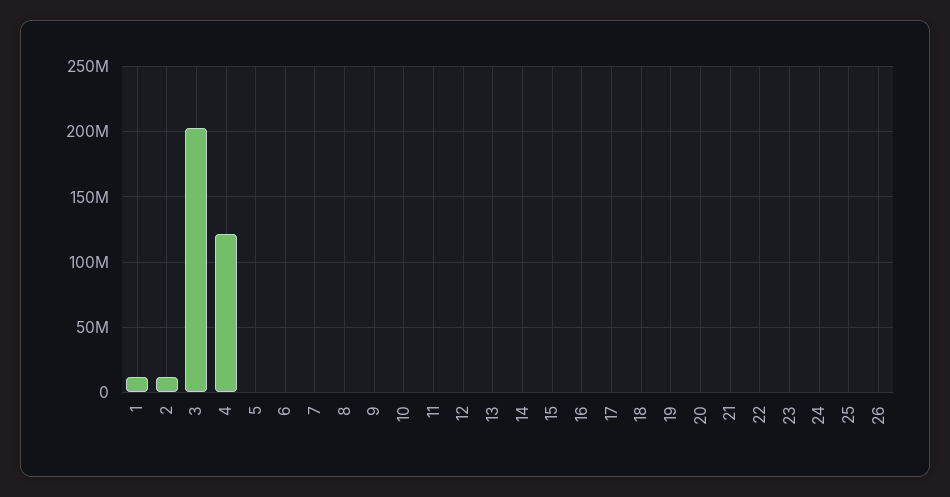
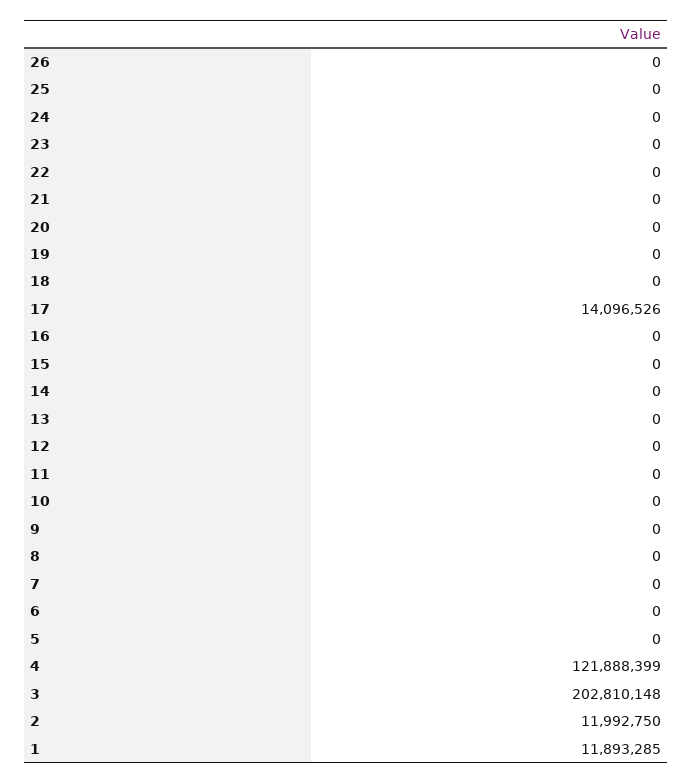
  {
    "1": 11893285,
    "2": 11992750,
    "3": 202810148,
    "4": 121888399,
    "5": 0,
    "6": 0,
    "7": 0,
    "8": 0,
    "9": 0,
    "10": 0,
    "11": 0,
    "12": 0,
    "13": 0,
    "14": 0,
    "15": 0,
    "16": 0,
-   "17": 0,
+   "17": 14096526,
    "18": 0,
    "19": 0,
    "20": 0,
    "21": 0,
    "22": 0,
    "23": 0,
    "24": 0,
    "25": 0,
    "26": 0
  }

